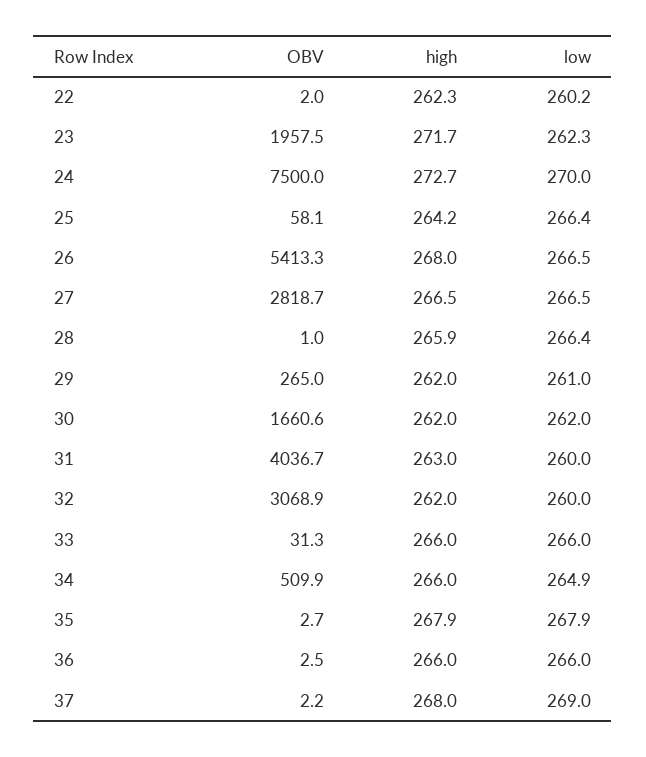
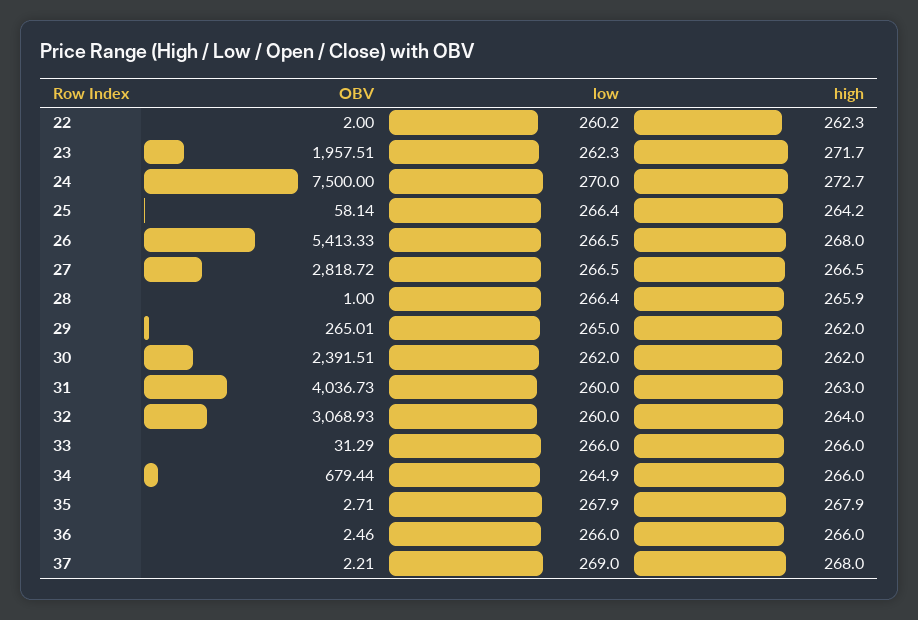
  {
    "OBV": {
      "22": 2,
      "23": 1957.51,
      "24": 7500,
      "25": 58.14,
      "26": 5413.33,
      "27": 2818.72,
      "28": 1,
      "29": 265.01,
-     "30": 1660.6,
+     "30": 2391.51,
      "31": 4036.73,
      "32": 3068.93,
      "33": 31.29,
-     "34": 509.9,
+     "34": 679.44,
      "35": 2.71,
      "36": 2.46,
      "37": 2.21
    },
    "high": {
      "22": 262.3,
      "23": 271.7,
      "24": 272.7,
      "25": 264.2,
      "26": 268,
      "27": 266.5,
      "28": 265.9,
      "29": 262,
      "30": 262,
      "31": 263,
-     "32": 262,
+     "32": 264,
      "33": 266,
      "34": 266,
      "35": 267.9,
      "36": 266,
      "37": 268
    },
    "low": {
      "22": 260.2,
      "23": 262.3,
      "24": 270,
      "25": 266.4,
      "26": 266.5,
      "27": 266.5,
      "28": 266.4,
-     "29": 261,
+     "29": 265,
      "30": 262,
      "31": 260,
      "32": 260,
      "33": 266,
      "34": 264.9,
      "35": 267.9,
      "36": 266,
      "37": 269
    }
  }

